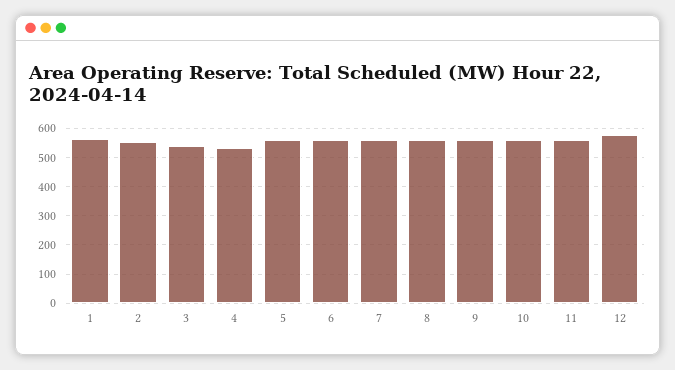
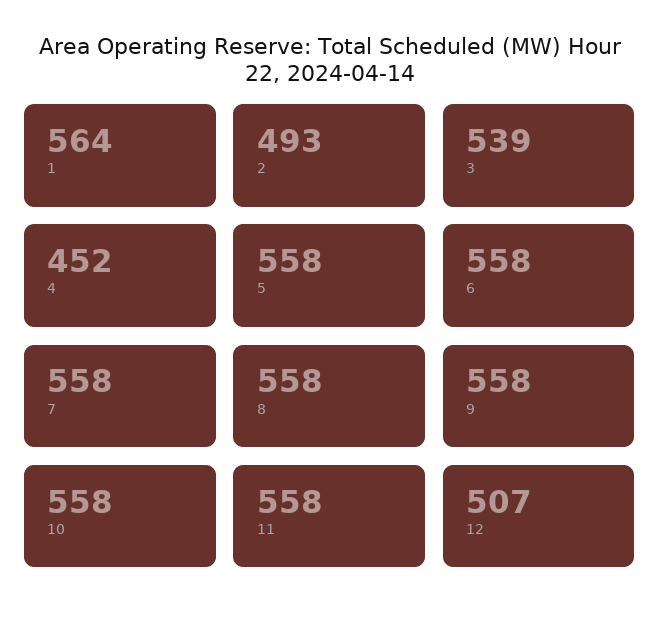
  {
    "1": 564,
-   "2": 550,
+   "2": 493,
    "3": 539,
-   "4": 525,
+   "4": 452,
    "5": 558,
    "6": 558,
    "7": 558,
    "8": 558,
    "9": 558,
    "10": 558,
    "11": 558,
-   "12": 575
+   "12": 507
  }

